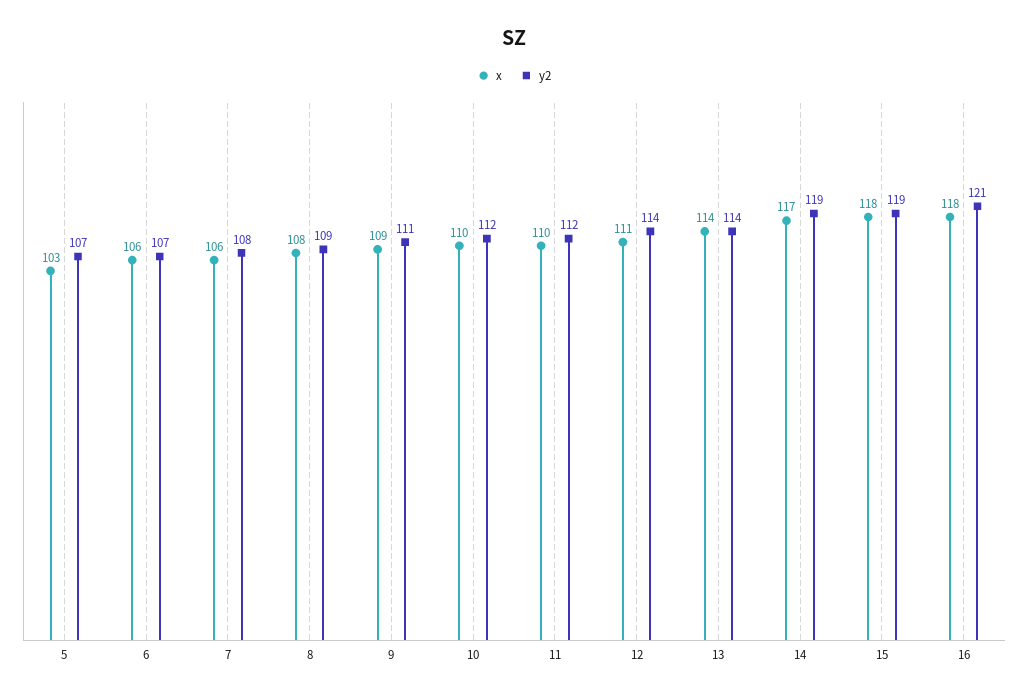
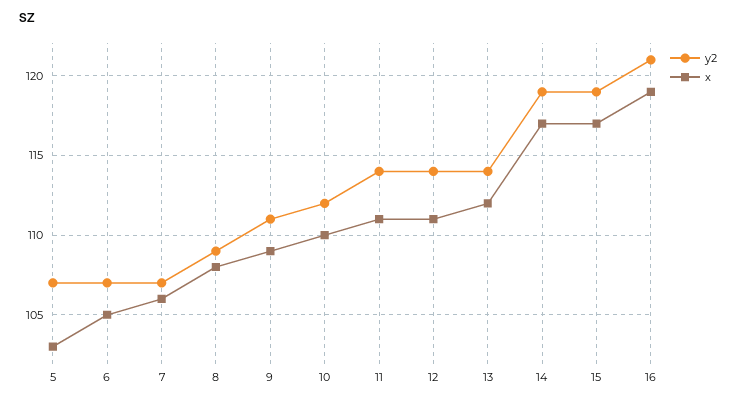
  {
    "x": {
      "5": 103,
-     "6": 106,
+     "6": 105,
      "7": 106,
      "8": 108,
      "9": 109,
      "10": 110,
-     "11": 110,
+     "11": 111,
      "12": 111,
-     "13": 114,
+     "13": 112,
      "14": 117,
-     "15": 118,
+     "15": 117,
-     "16": 118
+     "16": 119
    },
    "y2": {
      "5": 107,
      "6": 107,
-     "7": 108,
+     "7": 107,
      "8": 109,
      "9": 111,
      "10": 112,
-     "11": 112,
+     "11": 114,
      "12": 114,
      "13": 114,
      "14": 119,
      "15": 119,
      "16": 121
    }
  }

